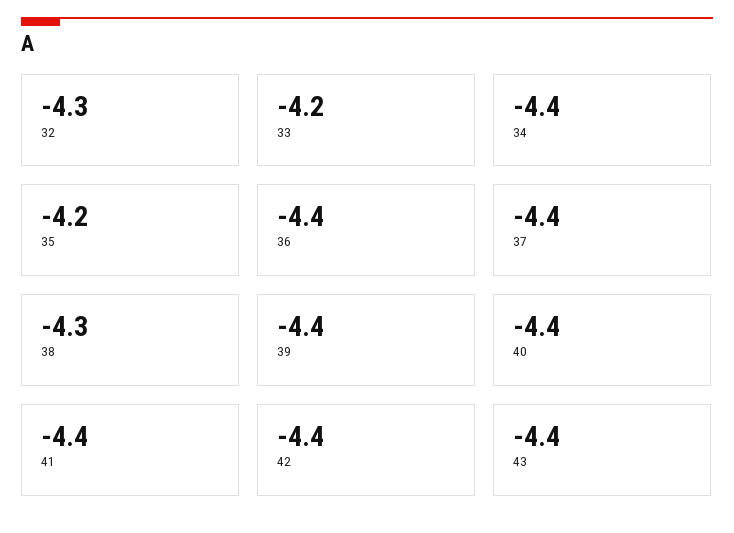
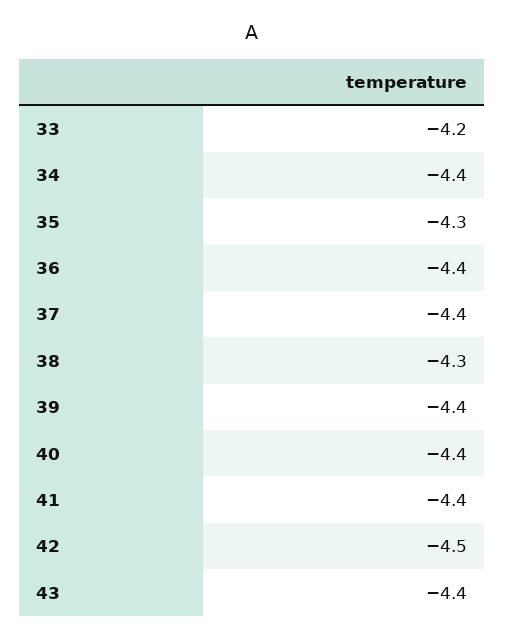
  {
-   "32": -4.3,
    "33": -4.2,
    "34": -4.4,
-   "35": -4.2,
+   "35": -4.3,
    "36": -4.4,
    "37": -4.4,
    "38": -4.3,
    "39": -4.4,
    "40": -4.4,
    "41": -4.4,
-   "42": -4.4,
+   "42": -4.5,
    "43": -4.4
  }

